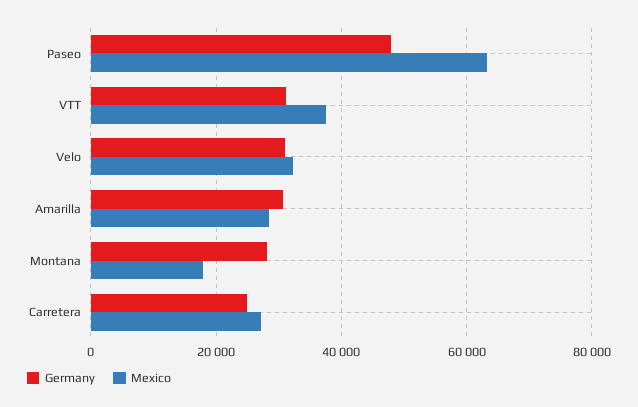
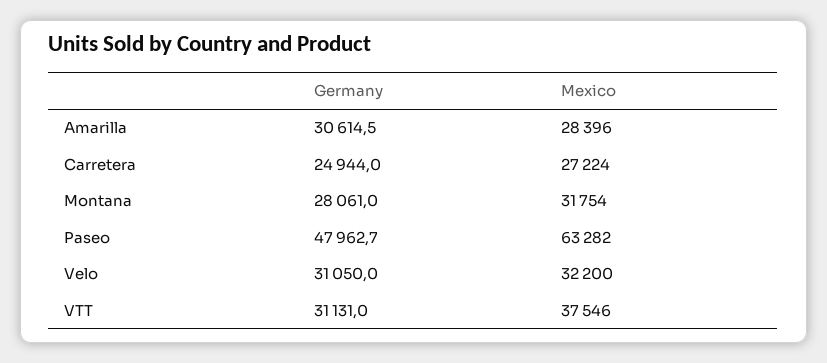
  {
    "Germany": {
      "Paseo": 47962.7,
      "VTT": 31131,
      "Velo": 31050,
      "Amarilla": 30614.5,
      "Montana": 28061,
      "Carretera": 24944
    },
    "Mexico": {
      "Paseo": 63282,
      "VTT": 37546,
      "Velo": 32200,
      "Amarilla": 28396,
-     "Montana": 18000,
+     "Montana": 31754,
      "Carretera": 27224
    }
  }

